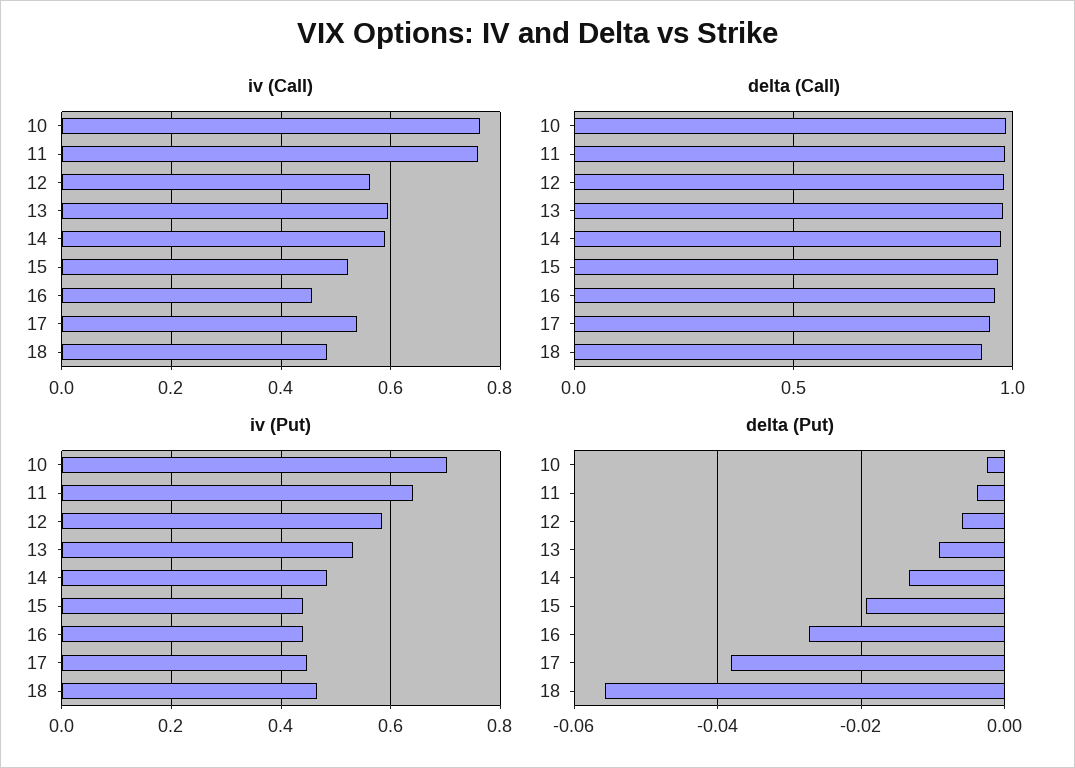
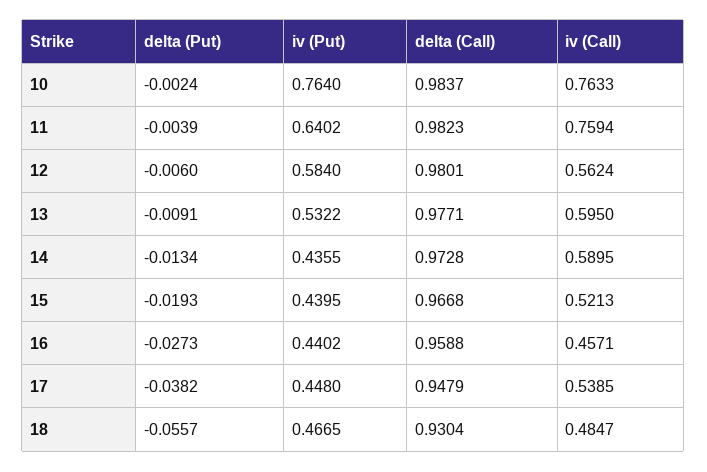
  {
    "iv (Call)": {
      "10": 0.7633,
      "11": 0.7594,
      "12": 0.5624,
      "13": 0.595,
      "14": 0.5895,
      "15": 0.5213,
      "16": 0.4571,
      "17": 0.5385,
      "18": 0.4847
    },
    "delta (Call)": {
      "10": 0.9837,
      "11": 0.9823,
      "12": 0.9801,
      "13": 0.9771,
      "14": 0.9728,
      "15": 0.9668,
      "16": 0.9588,
      "17": 0.9479,
      "18": 0.9304
    },
    "iv (Put)": {
-     "10": 0.7,
+     "10": 0.764,
      "11": 0.6402,
      "12": 0.584,
      "13": 0.5322,
-     "14": 0.48,
+     "14": 0.4355,
      "15": 0.4395,
      "16": 0.4402,
      "17": 0.448,
      "18": 0.4665
    },
    "delta (Put)": {
      "10": -0.0024,
      "11": -0.0039,
      "12": -0.006,
      "13": -0.0091,
      "14": -0.0134,
      "15": -0.0193,
      "16": -0.0273,
      "17": -0.0382,
      "18": -0.0557
    }
  }

